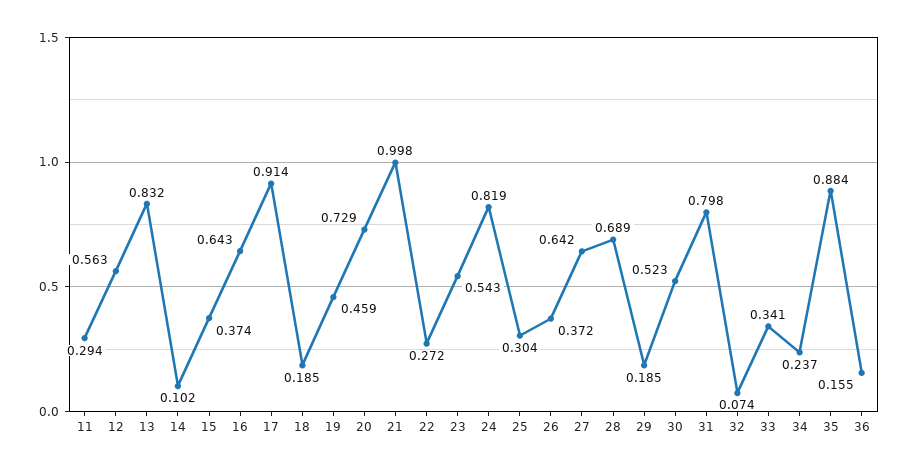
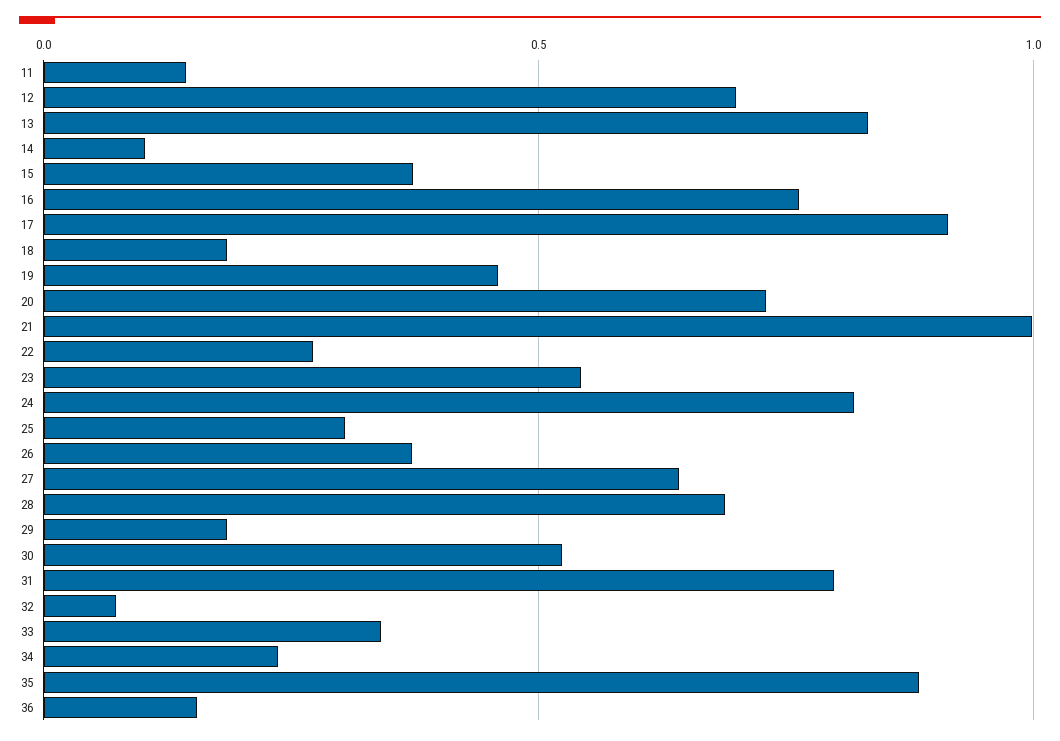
  {
-   "11": 0.294,
+   "11": 0.15,
-   "12": 0.563,
+   "12": 0.7,
    "13": 0.832,
    "14": 0.102,
    "15": 0.374,
-   "16": 0.643,
+   "16": 0.75,
    "17": 0.914,
    "18": 0.185,
    "19": 0.459,
    "20": 0.729,
    "21": 0.998,
    "22": 0.272,
    "23": 0.543,
    "24": 0.819,
    "25": 0.304,
    "26": 0.372,
    "27": 0.642,
    "28": 0.689,
    "29": 0.185,
    "30": 0.523,
    "31": 0.798,
    "32": 0.074,
    "33": 0.341,
    "34": 0.237,
    "35": 0.884,
    "36": 0.155
  }

